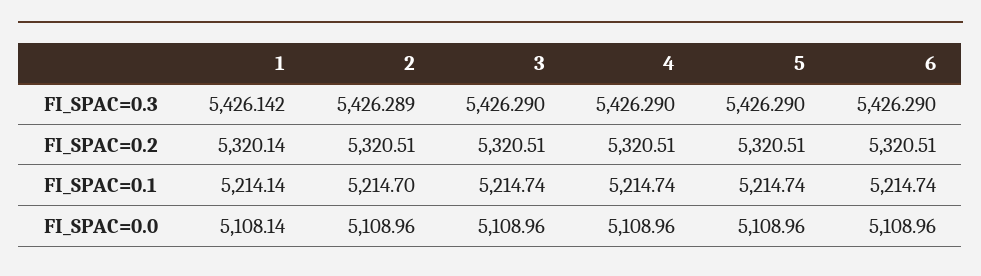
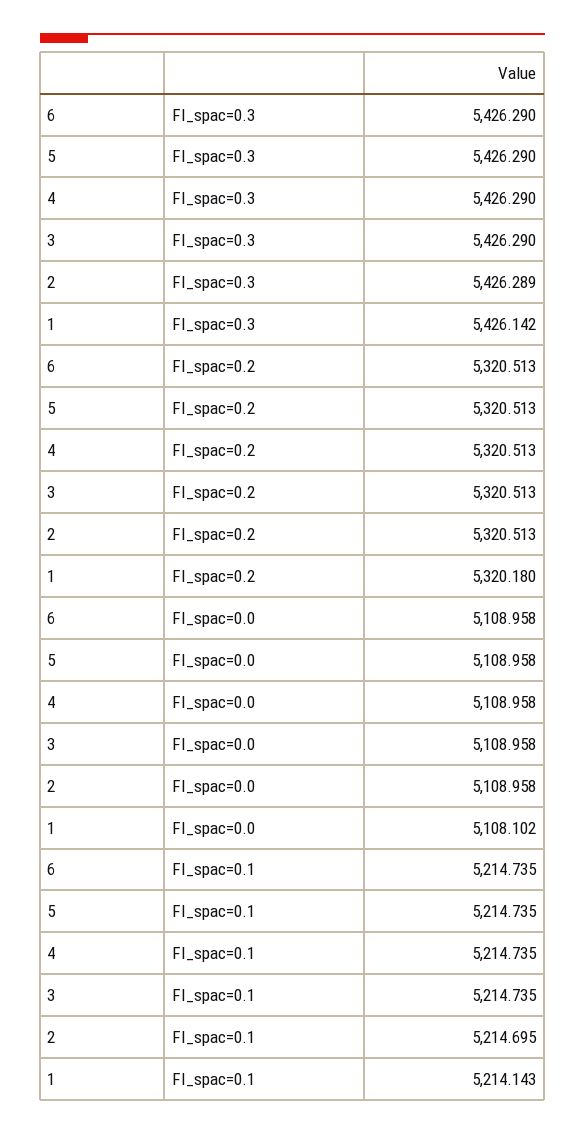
  {
    "1": {
      "FI_SPAC=0.3": 5426.142,
-     "FI_SPAC=0.2": 5320.14,
+     "FI_SPAC=0.2": 5320.18,
      "FI_SPAC=0.1": 5214.143,
-     "FI_SPAC=0.0": 5108.14
+     "FI_SPAC=0.0": 5108.102
    },
    "2": {
      "FI_SPAC=0.3": 5426.289,
      "FI_SPAC=0.2": 5320.513,
      "FI_SPAC=0.1": 5214.695,
      "FI_SPAC=0.0": 5108.958
    },
    "3": {
      "FI_SPAC=0.3": 5426.29,
      "FI_SPAC=0.2": 5320.513,
      "FI_SPAC=0.1": 5214.735,
      "FI_SPAC=0.0": 5108.958
    },
    "4": {
      "FI_SPAC=0.3": 5426.29,
      "FI_SPAC=0.2": 5320.513,
      "FI_SPAC=0.1": 5214.735,
      "FI_SPAC=0.0": 5108.958
    },
    "5": {
      "FI_SPAC=0.3": 5426.29,
      "FI_SPAC=0.2": 5320.513,
      "FI_SPAC=0.1": 5214.735,
      "FI_SPAC=0.0": 5108.958
    },
    "6": {
      "FI_SPAC=0.3": 5426.29,
      "FI_SPAC=0.2": 5320.513,
      "FI_SPAC=0.1": 5214.735,
      "FI_SPAC=0.0": 5108.958
    }
  }

